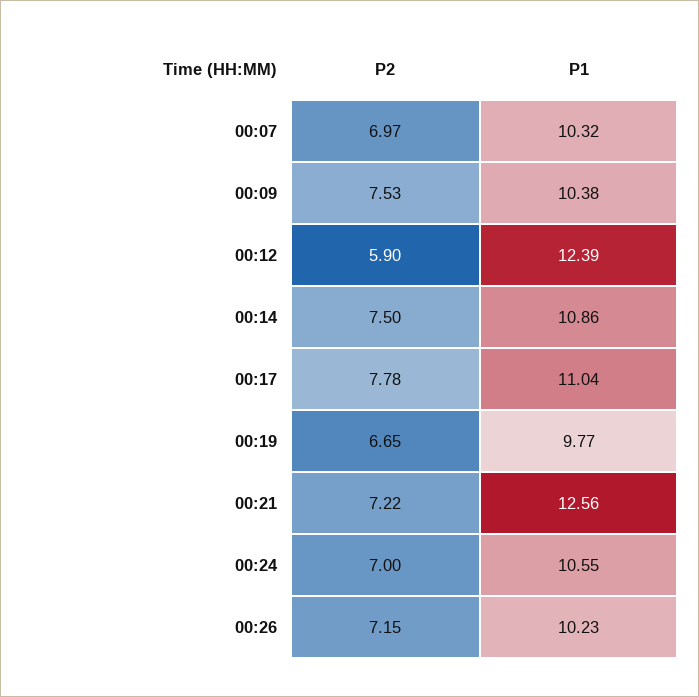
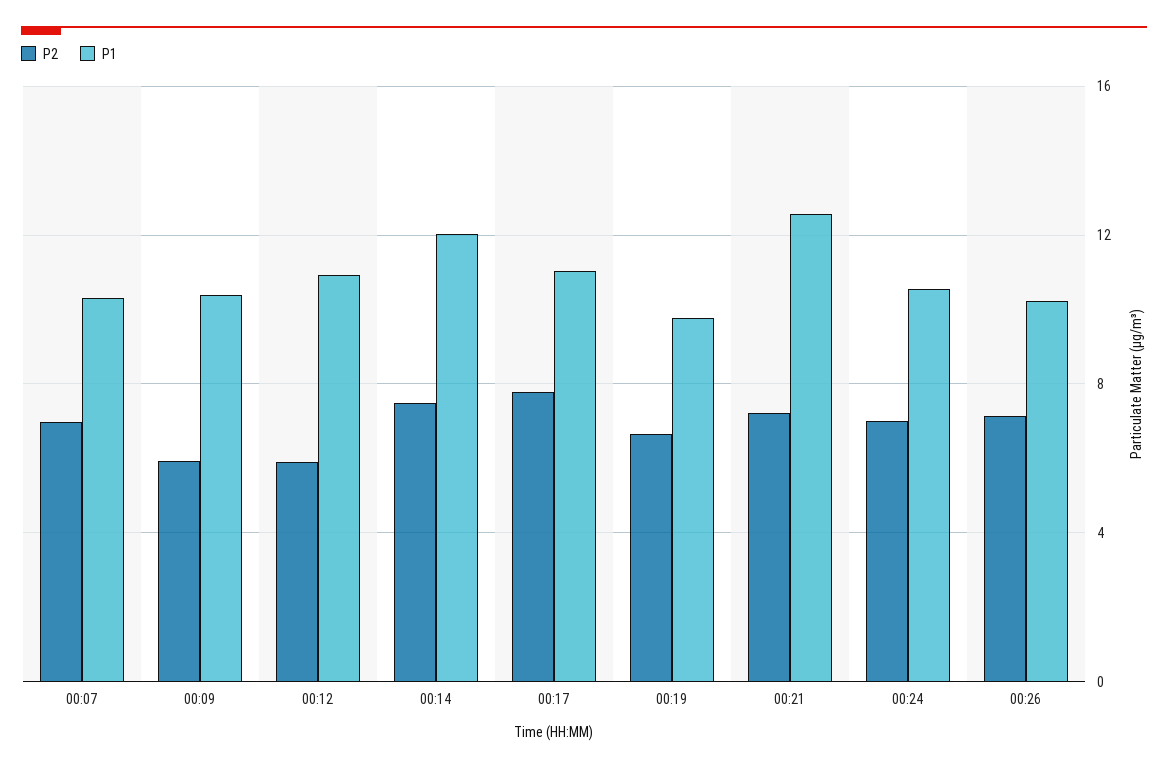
  {
    "P2": {
      "00:07": 6.97,
-     "00:09": 7.53,
+     "00:09": 6,
      "00:12": 5.9,
      "00:14": 7.5,
      "00:17": 7.78,
      "00:19": 6.65,
      "00:21": 7.22,
      "00:24": 7,
      "00:26": 7.15
    },
    "P1": {
      "00:07": 10.32,
      "00:09": 10.38,
-     "00:12": 12.39,
+     "00:12": 11,
-     "00:14": 10.86,
+     "00:14": 12,
      "00:17": 11.04,
      "00:19": 9.77,
      "00:21": 12.56,
      "00:24": 10.55,
      "00:26": 10.23
    }
  }

